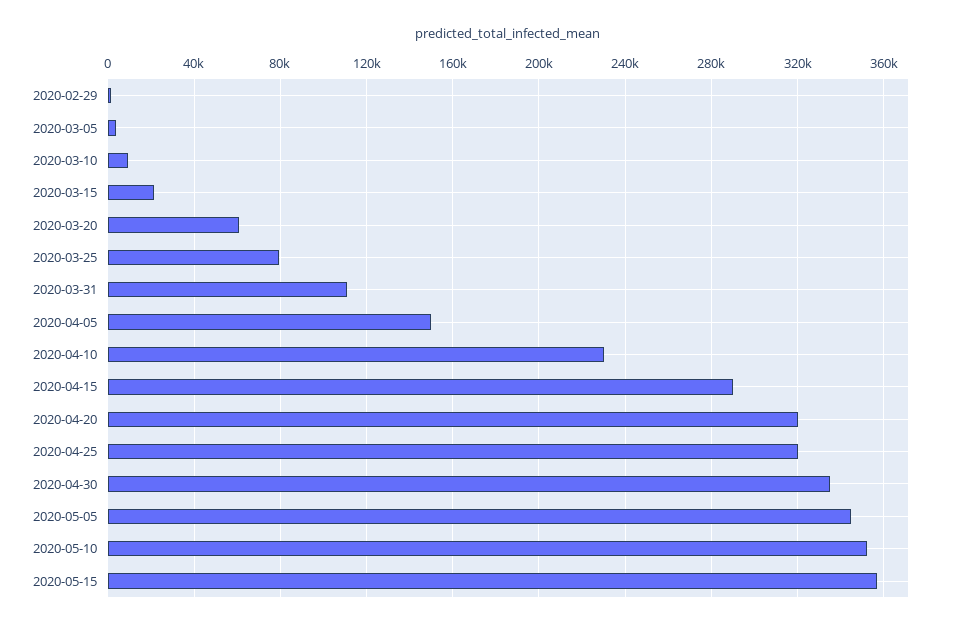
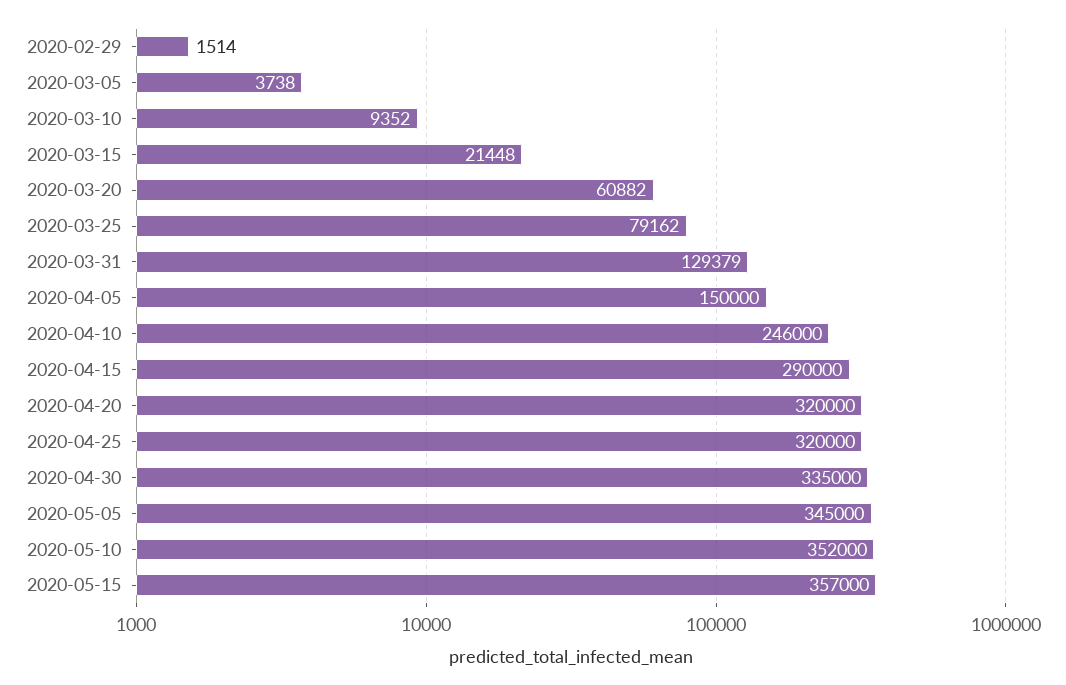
  {
    "2020-02-29": 1514,
    "2020-03-05": 3738,
    "2020-03-10": 9352,
    "2020-03-15": 21448,
    "2020-03-20": 60882,
    "2020-03-25": 79162,
-   "2020-03-31": 110000,
+   "2020-03-31": 129379,
    "2020-04-05": 150000,
-   "2020-04-10": 230000,
+   "2020-04-10": 246000,
    "2020-04-15": 290000,
    "2020-04-20": 320000,
    "2020-04-25": 320000,
    "2020-04-30": 335000,
    "2020-05-05": 345000,
    "2020-05-10": 352000,
    "2020-05-15": 357000
  }

